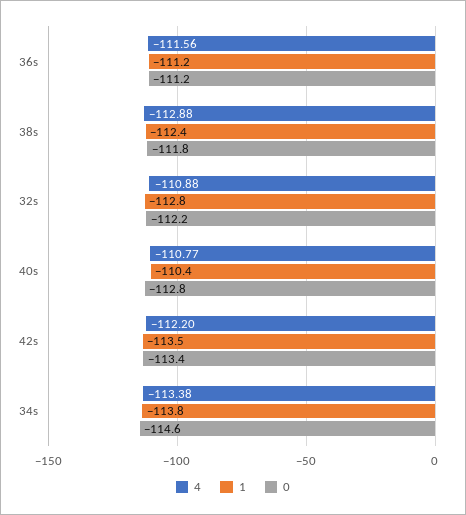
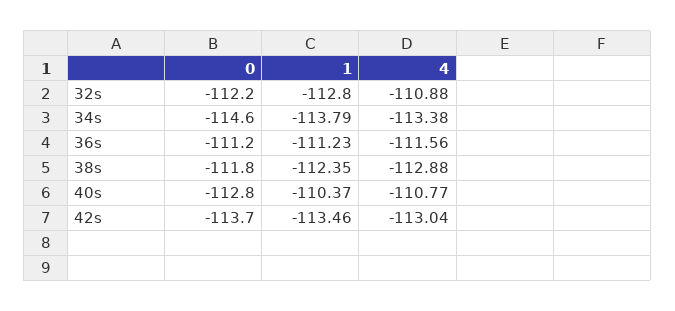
  {
    "4": {
      "36s": -111.56,
      "38s": -112.88,
      "32s": -110.88,
      "40s": -110.77,
-     "42s": -112.2,
+     "42s": -113.04,
      "34s": -113.38
    },
    "1": {
      "36s": -111.23,
      "38s": -112.35,
      "32s": -112.8,
      "40s": -110.37,
      "42s": -113.46,
      "34s": -113.79
    },
    "0": {
      "36s": -111.2,
      "38s": -111.8,
      "32s": -112.2,
      "40s": -112.8,
-     "42s": -113.4,
+     "42s": -113.7,
      "34s": -114.6
    }
  }

